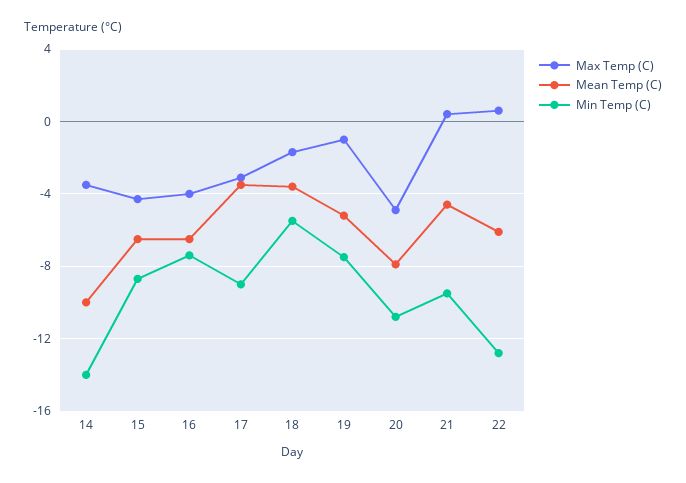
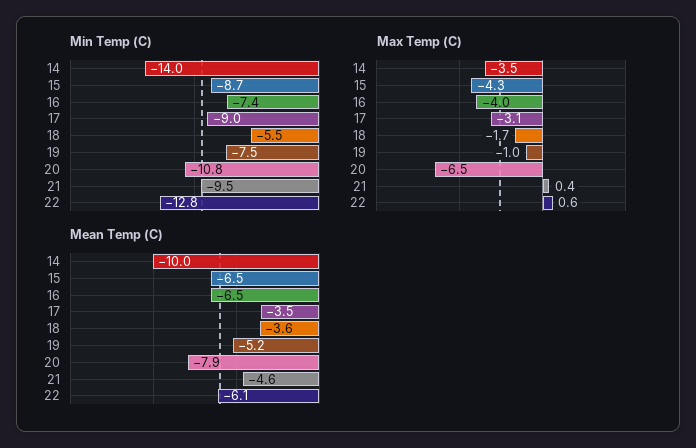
  {
    "Max Temp (C)": {
      "14": -3.5,
      "15": -4.3,
      "16": -4,
      "17": -3.1,
      "18": -1.7,
      "19": -1,
-     "20": -5,
+     "20": -6.5,
      "21": 0.4,
      "22": 0.6
    },
    "Mean Temp (C)": {
      "14": -10,
      "15": -6.5,
      "16": -6.5,
      "17": -3.5,
      "18": -3.6,
      "19": -5.2,
      "20": -7.9,
      "21": -4.6,
      "22": -6.1
    },
    "Min Temp (C)": {
      "14": -14,
      "15": -8.7,
      "16": -7.4,
      "17": -9,
      "18": -5.5,
      "19": -7.5,
      "20": -10.8,
      "21": -9.5,
      "22": -12.8
    }
  }

